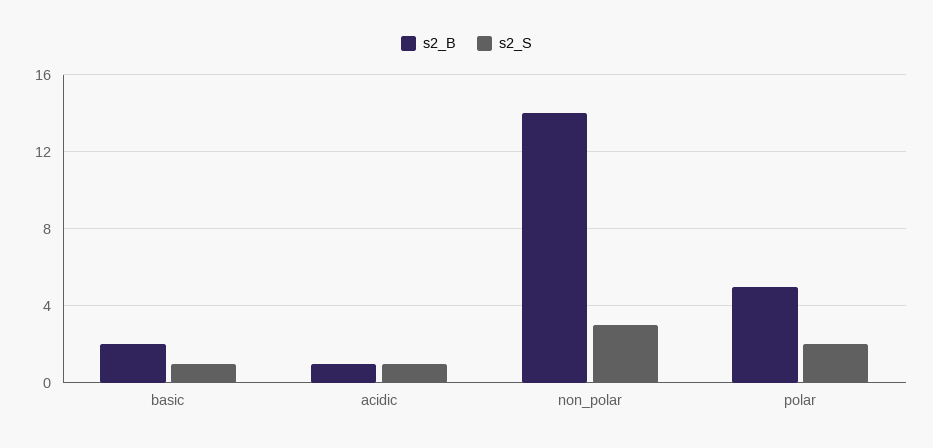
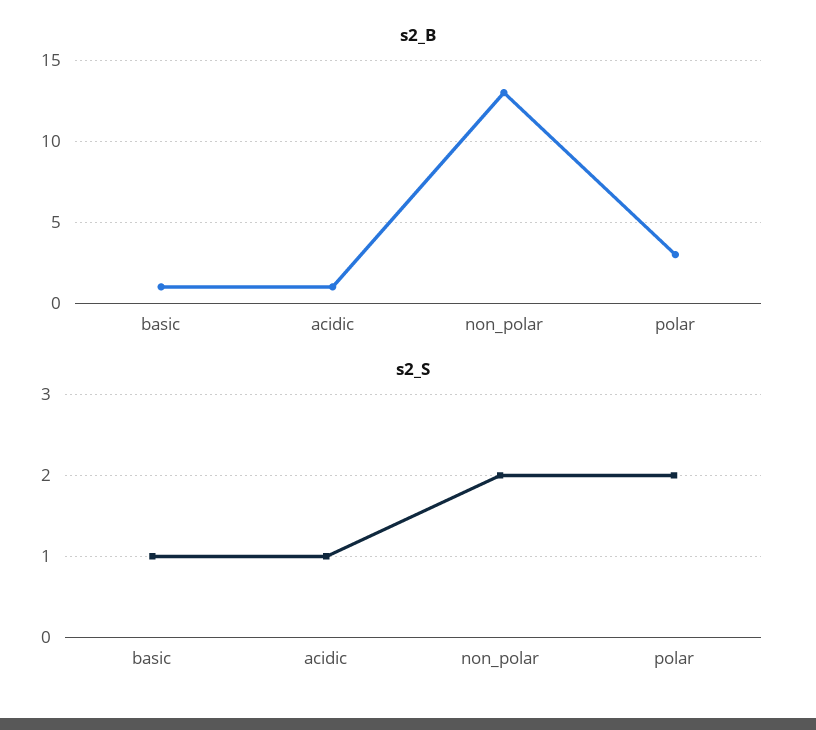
  {
    "s2_B": {
-     "basic": 2,
+     "basic": 1,
      "acidic": 1,
-     "non_polar": 14,
+     "non_polar": 13,
-     "polar": 5
+     "polar": 3
    },
    "s2_S": {
      "basic": 1,
      "acidic": 1,
-     "non_polar": 3,
+     "non_polar": 2,
      "polar": 2
    }
  }

